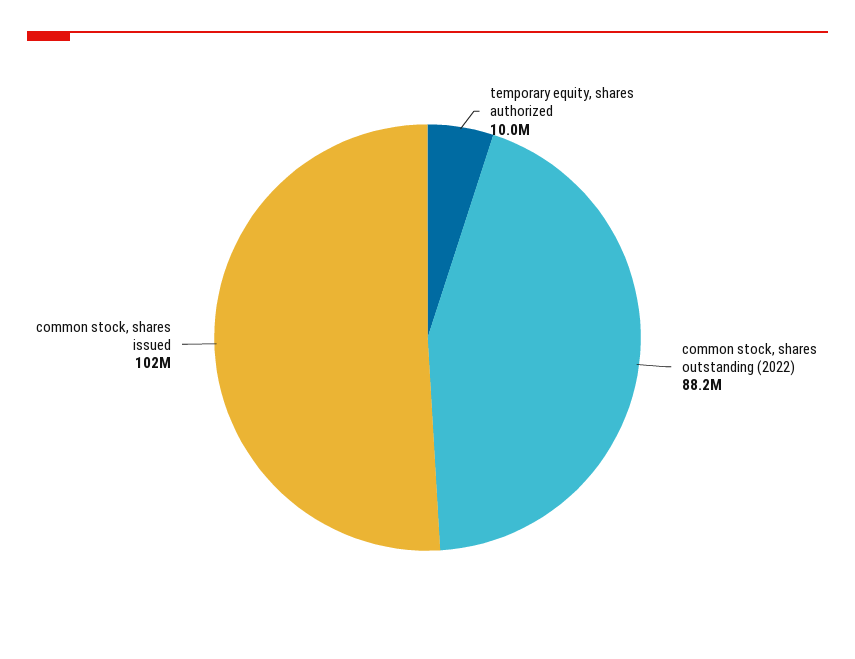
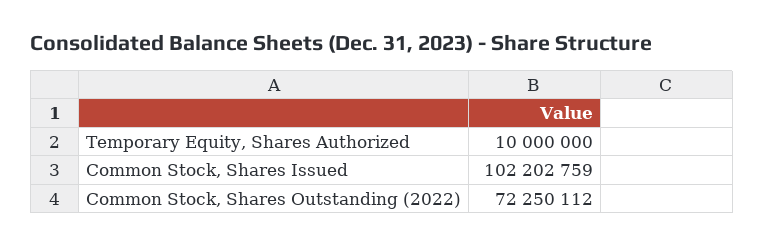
  {
    "temporary equity, shares authorized": 10000000,
-   "common stock, shares outstanding (2022)": 88200000,
+   "common stock, shares outstanding (2022)": 72250112,
    "common stock, shares issued": 102202759
  }

